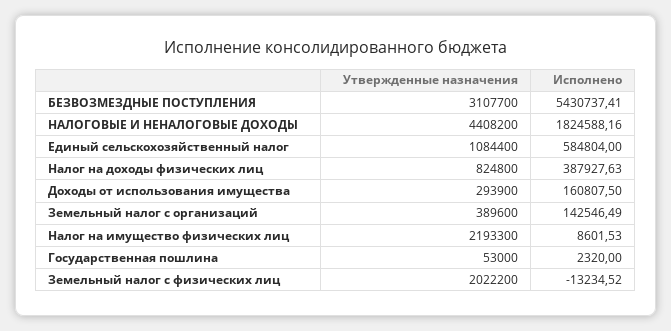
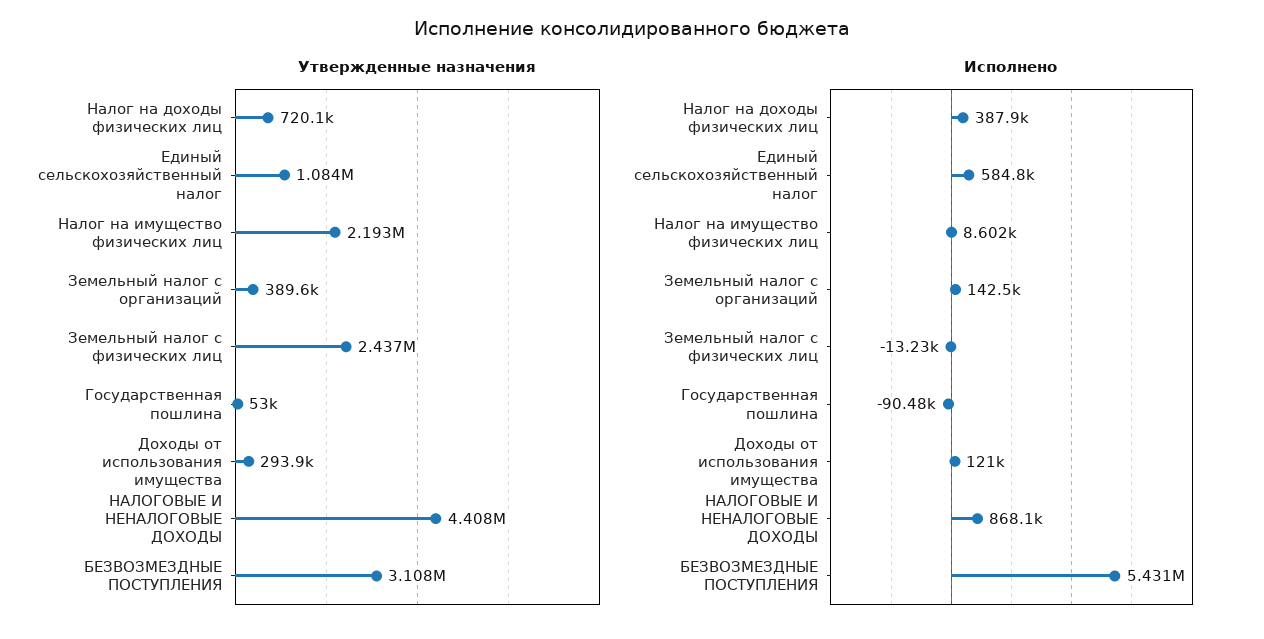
  {
    "Утвержденные назначения": {
      "БЕЗВОЗМЕЗДНЫЕ ПОСТУПЛЕНИЯ": 3107700,
      "НАЛОГОВЫЕ И НЕНАЛОГОВЫЕ ДОХОДЫ": 4408200,
      "Единый сельскохозяйственный налог": 1084400,
-     "Налог на доходы физических лиц": 824800,
+     "Налог на доходы физических лиц": 720100,
      "Доходы от использования имущества": 293900,
      "Земельный налог с организаций": 389600,
      "Налог на имущество физических лиц": 2193300,
      "Государственная пошлина": 53000,
-     "Земельный налог с физических лиц": 2022200
+     "Земельный налог с физических лиц": 2437000
    },
    "Исполнено": {
      "БЕЗВОЗМЕЗДНЫЕ ПОСТУПЛЕНИЯ": 5430737.41,
-     "НАЛОГОВЫЕ И НЕНАЛОГОВЫЕ ДОХОДЫ": 1824588.16,
+     "НАЛОГОВЫЕ И НЕНАЛОГОВЫЕ ДОХОДЫ": 868100,
      "Единый сельскохозяйственный налог": 584804,
      "Налог на доходы физических лиц": 387927.63,
-     "Доходы от использования имущества": 160807.5,
+     "Доходы от использования имущества": 121000,
      "Земельный налог с организаций": 142546.49,
      "Налог на имущество физических лиц": 8601.53,
-     "Государственная пошлина": 2320,
+     "Государственная пошлина": -90480,
      "Земельный налог с физических лиц": -13234.52
    }
  }

